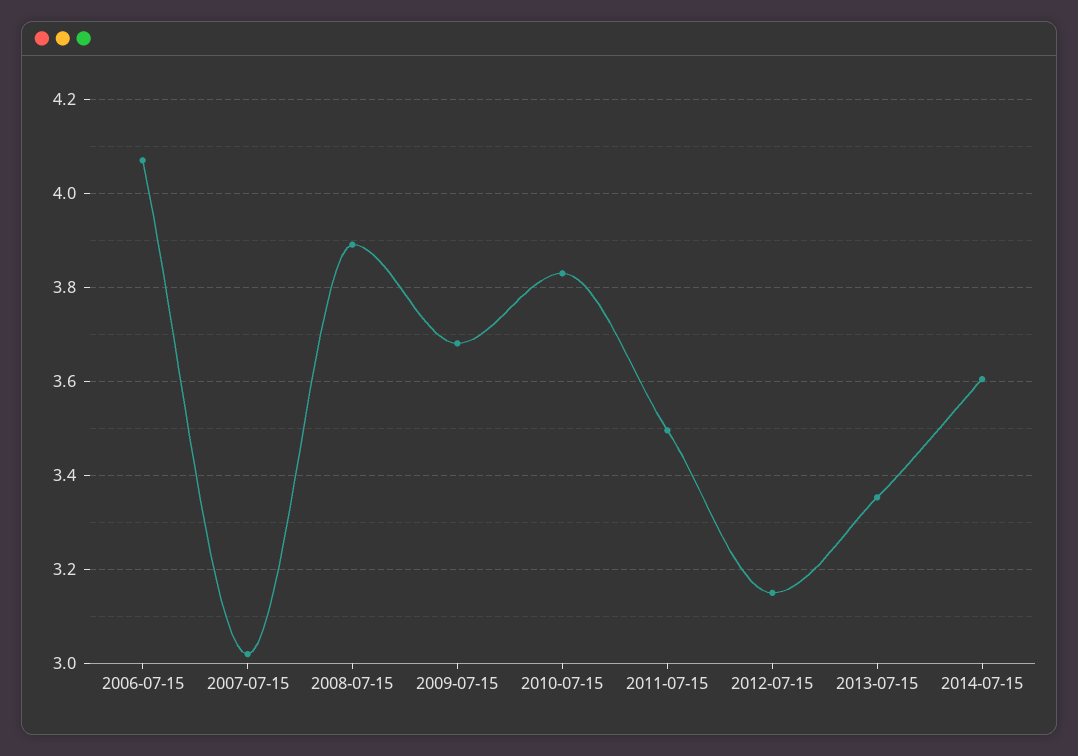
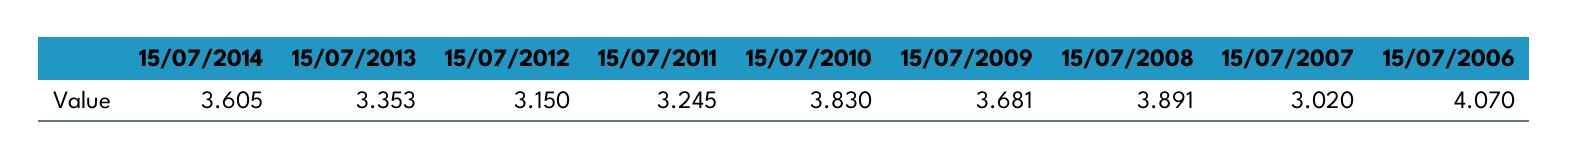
  {
    "2006-07-15": 4.07,
    "2007-07-15": 3.02,
    "2008-07-15": 3.891,
    "2009-07-15": 3.681,
    "2010-07-15": 3.83,
-   "2011-07-15": 3.5,
+   "2011-07-15": 3.245,
    "2012-07-15": 3.15,
    "2013-07-15": 3.353,
    "2014-07-15": 3.605
  }

